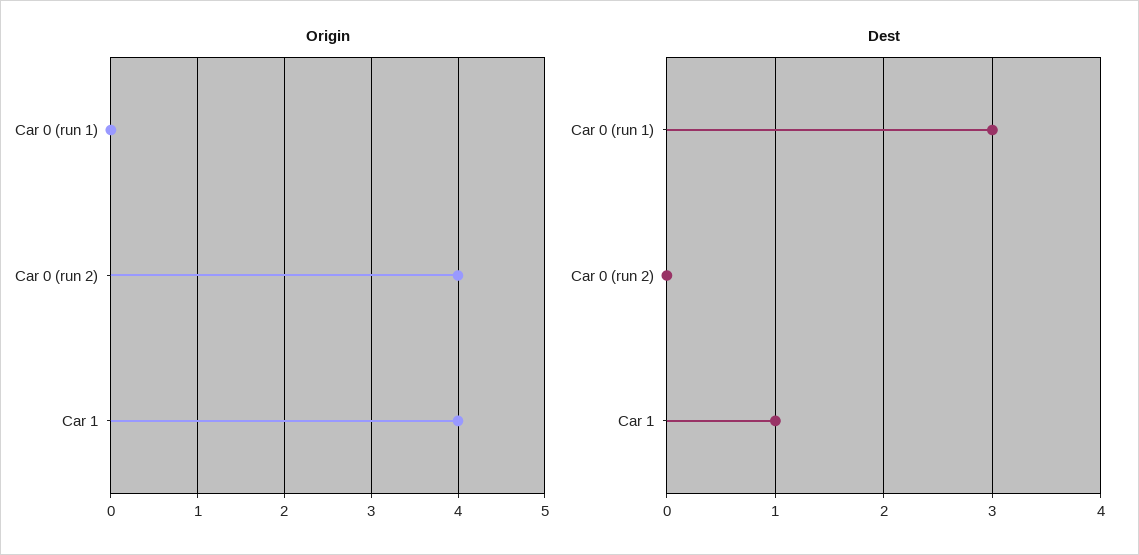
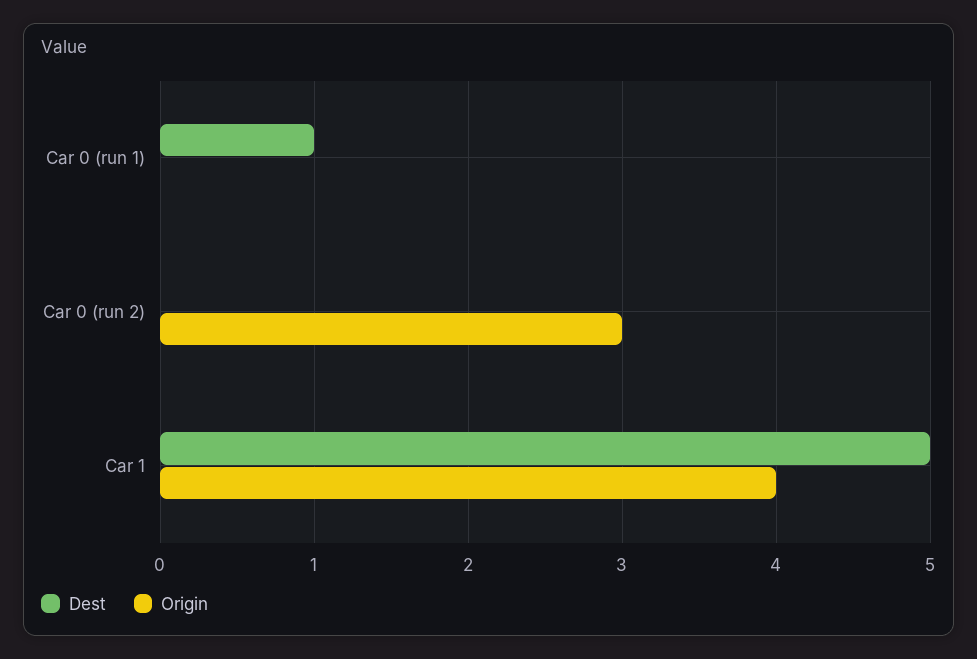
  {
    "Origin": {
      "Car 0 (run 1)": 0,
-     "Car 0 (run 2)": 4,
+     "Car 0 (run 2)": 3,
      "Car 1": 4
    },
    "Dest": {
-     "Car 0 (run 1)": 3,
+     "Car 0 (run 1)": 1,
      "Car 0 (run 2)": 0,
-     "Car 1": 1
+     "Car 1": 5
    }
  }

